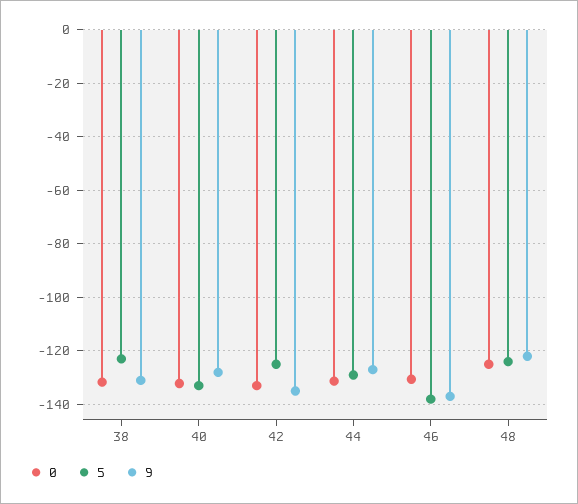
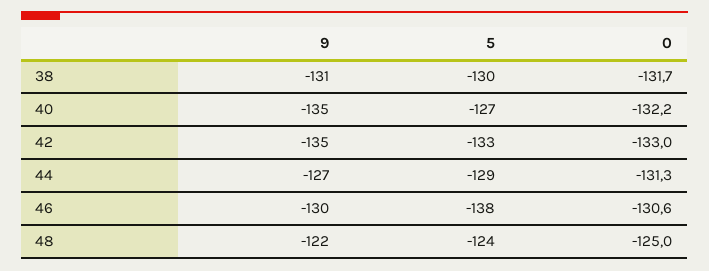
  {
    "0": {
      "38": -131.7,
      "40": -132.2,
      "42": -133,
      "44": -131.3,
      "46": -130.6,
      "48": -125
    },
    "5": {
-     "38": -122.5,
+     "38": -130,
-     "40": -132.5,
+     "40": -127,
-     "42": -125,
+     "42": -133,
      "44": -129,
      "46": -138,
      "48": -124
    },
    "9": {
      "38": -131,
-     "40": -127.5,
+     "40": -135,
      "42": -135,
      "44": -127,
-     "46": -137.5,
+     "46": -130,
      "48": -122
    }
  }

